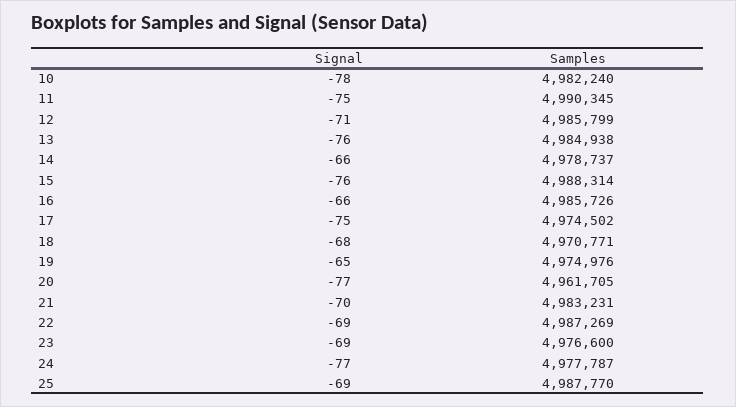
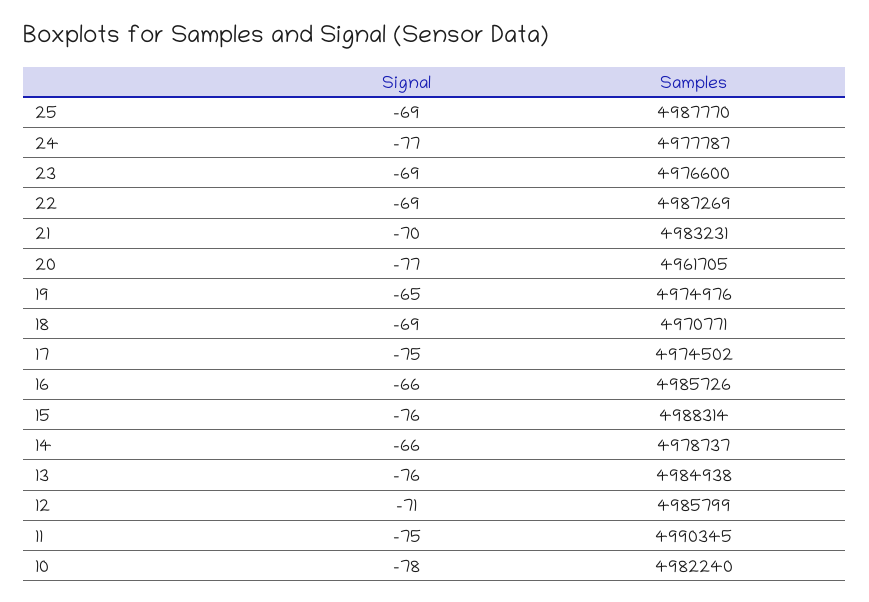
  {
    "Signal": {
      "10": -78,
      "11": -75,
      "12": -71,
      "13": -76,
      "14": -66,
      "15": -76,
      "16": -66,
      "17": -75,
-     "18": -68,
+     "18": -69,
      "19": -65,
      "20": -77,
      "21": -70,
      "22": -69,
      "23": -69,
      "24": -77,
      "25": -69
    },
    "Samples": {
      "10": 4982240,
      "11": 4990345,
      "12": 4985799,
      "13": 4984938,
      "14": 4978737,
      "15": 4988314,
      "16": 4985726,
      "17": 4974502,
      "18": 4970771,
      "19": 4974976,
      "20": 4961705,
      "21": 4983231,
      "22": 4987269,
      "23": 4976600,
      "24": 4977787,
      "25": 4987770
    }
  }

